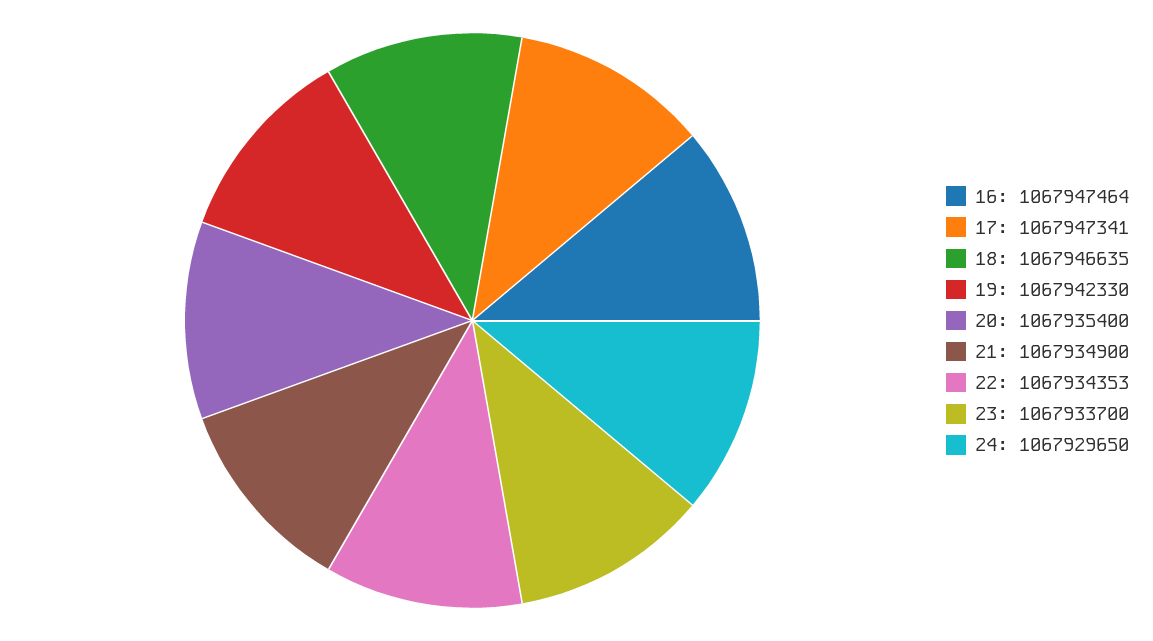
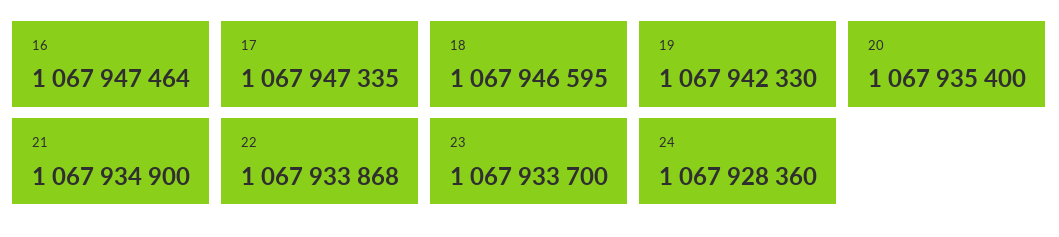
  {
    "16": 1067947464,
-   "17": 1067947341,
+   "17": 1067947335,
-   "18": 1067946635,
+   "18": 1067946595,
    "19": 1067942330,
    "20": 1067935400,
    "21": 1067934900,
-   "22": 1067934353,
+   "22": 1067933868,
    "23": 1067933700,
-   "24": 1067929650
+   "24": 1067928360
  }

